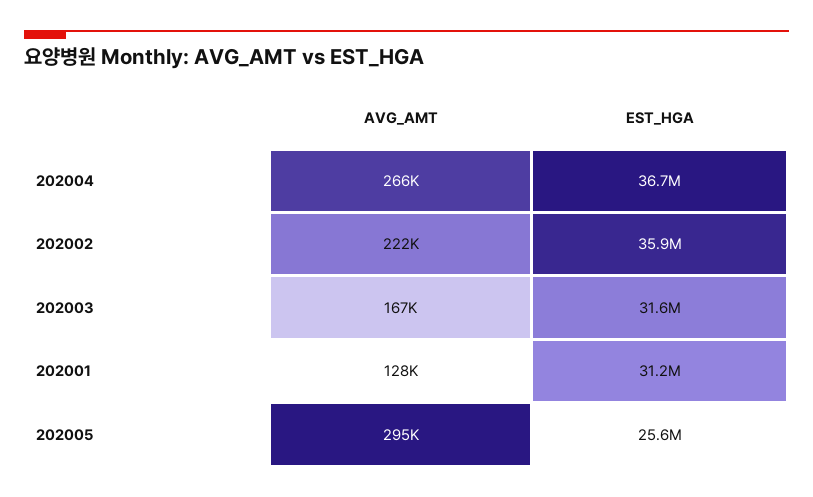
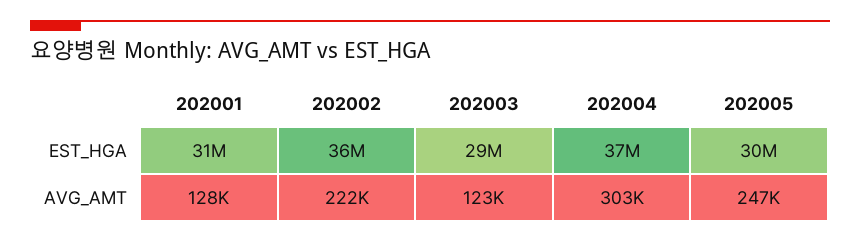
  {
    "AVG_AMT": {
-     "202004": 266000,
+     "202004": 303000,
      "202002": 222000,
-     "202003": 167000,
+     "202003": 123000,
      "202001": 128000,
-     "202005": 295000
+     "202005": 247000
    },
    "EST_HGA": {
      "202004": 36700000,
      "202002": 35900000,
-     "202003": 31600000,
+     "202003": 29000000,
      "202001": 31200000,
-     "202005": 25600000
+     "202005": 30000000
    }
  }

